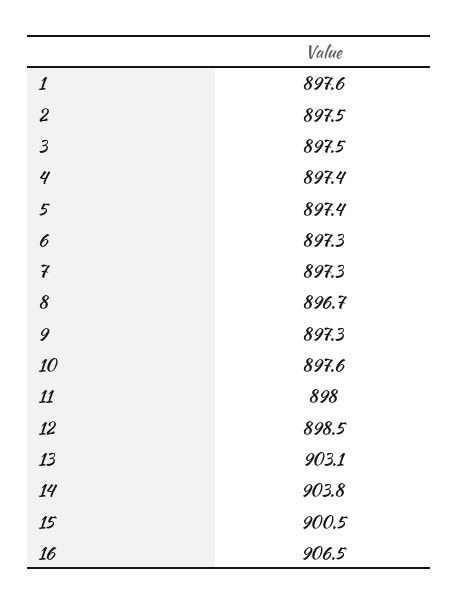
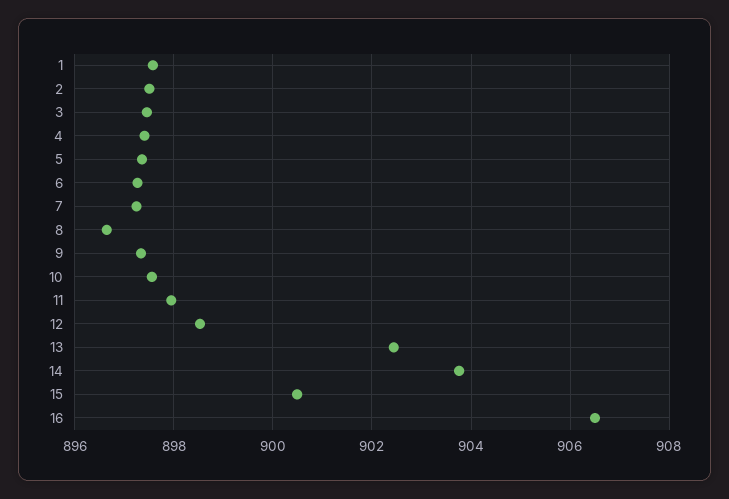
  {
    "1": 897.6,
    "2": 897.5,
    "3": 897.5,
    "4": 897.4,
    "5": 897.4,
    "6": 897.3,
    "7": 897.3,
    "8": 896.7,
    "9": 897.3,
    "10": 897.6,
    "11": 898,
    "12": 898.5,
-   "13": 903.1,
+   "13": 902.4,
    "14": 903.8,
    "15": 900.5,
    "16": 906.5
  }

